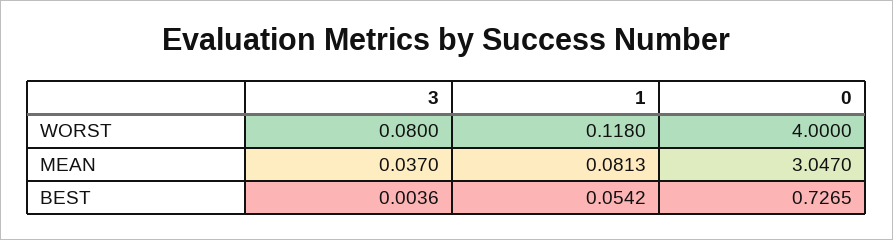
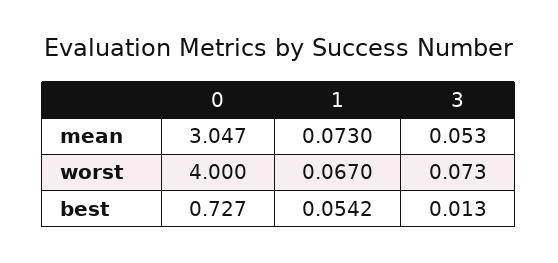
  {
    "3": {
-     "WORST": 0.08,
+     "WORST": 0.073,
-     "MEAN": 0.037,
+     "MEAN": 0.053,
-     "BEST": 0.0036
+     "BEST": 0.013
    },
    "1": {
-     "WORST": 0.118,
+     "WORST": 0.067,
-     "MEAN": 0.0813,
+     "MEAN": 0.073,
      "BEST": 0.0542
    },
    "0": {
      "WORST": 4,
      "MEAN": 3.047,
      "BEST": 0.7265
    }
  }

